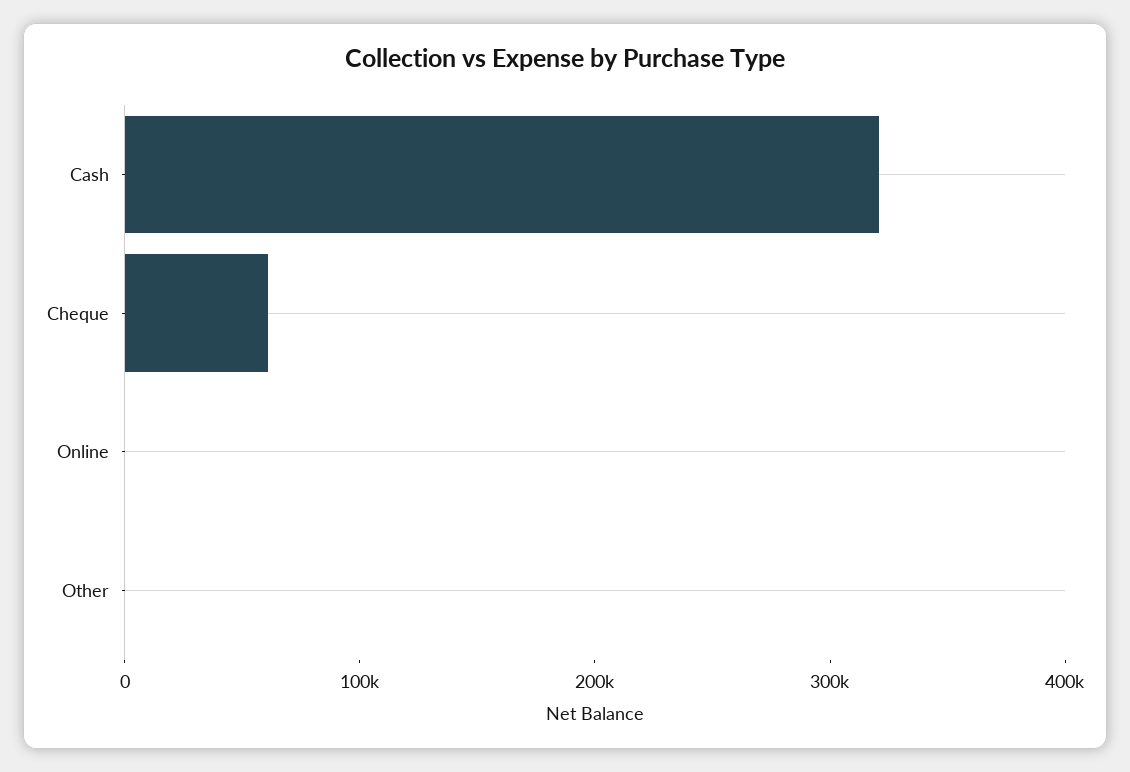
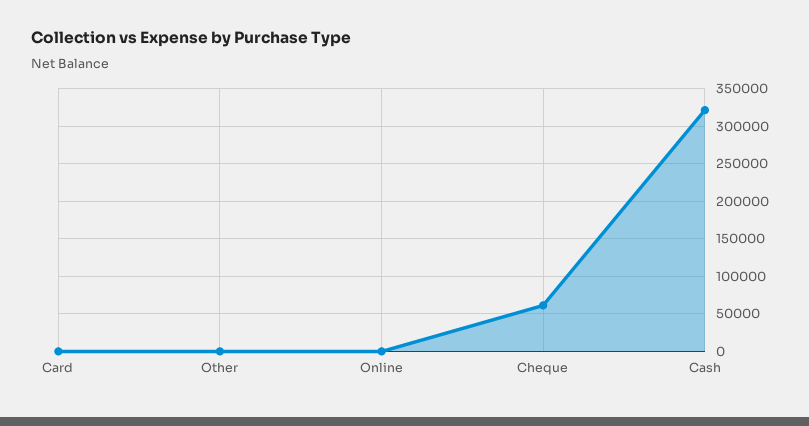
  {
    "Cash": 320000,
    "Cheque": 60000,
    "Online": 0,
-   "Other": 0
+   "Other": 0,
+   "Card": 0
  }

